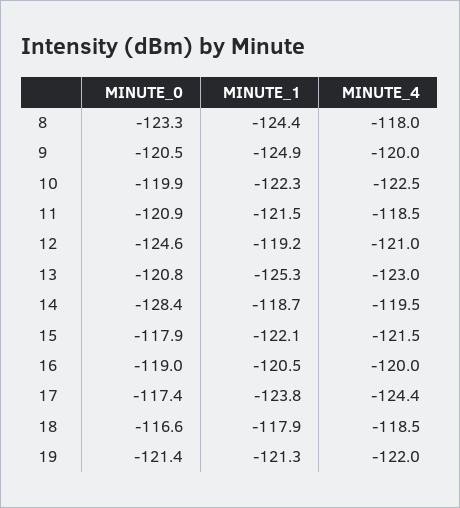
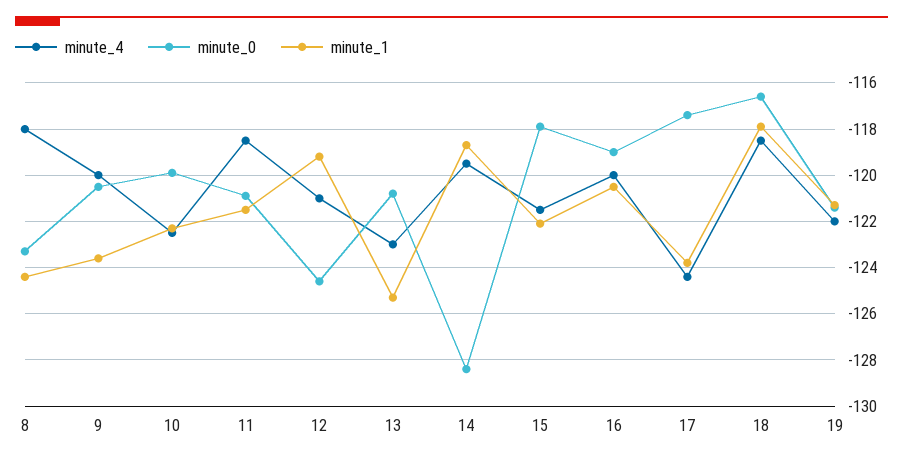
  {
    "MINUTE_0": {
      "8": -123.3,
      "9": -120.5,
      "10": -119.9,
      "11": -120.9,
      "12": -124.6,
      "13": -120.8,
      "14": -128.4,
      "15": -117.9,
      "16": -119,
      "17": -117.4,
      "18": -116.6,
      "19": -121.4
    },
    "MINUTE_1": {
      "8": -124.4,
-     "9": -124.9,
+     "9": -123.5,
      "10": -122.3,
      "11": -121.5,
      "12": -119.2,
      "13": -125.3,
      "14": -118.7,
      "15": -122.1,
      "16": -120.5,
      "17": -123.8,
      "18": -117.9,
      "19": -121.3
    },
    "MINUTE_4": {
      "8": -118,
      "9": -120,
      "10": -122.5,
      "11": -118.5,
      "12": -121,
      "13": -123,
      "14": -119.5,
      "15": -121.5,
      "16": -120,
      "17": -124.4,
      "18": -118.5,
      "19": -122
    }
  }

